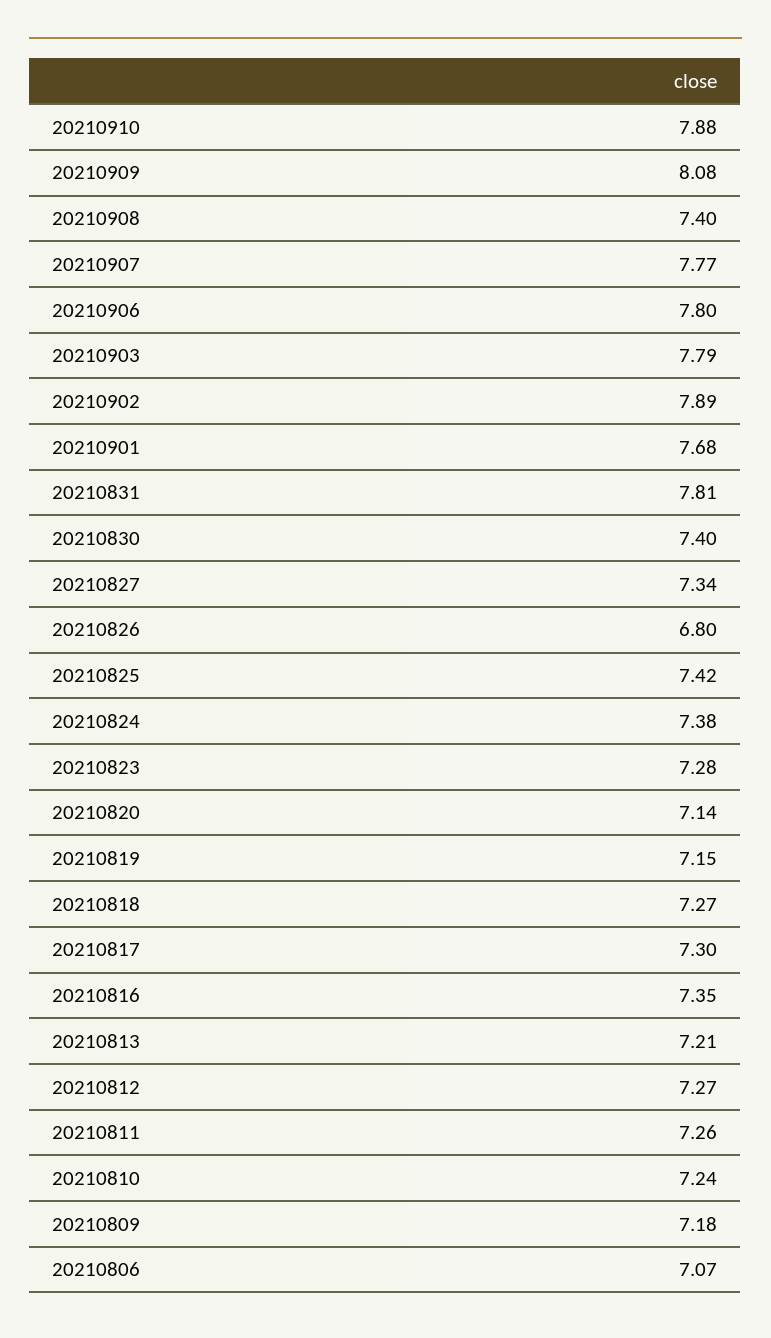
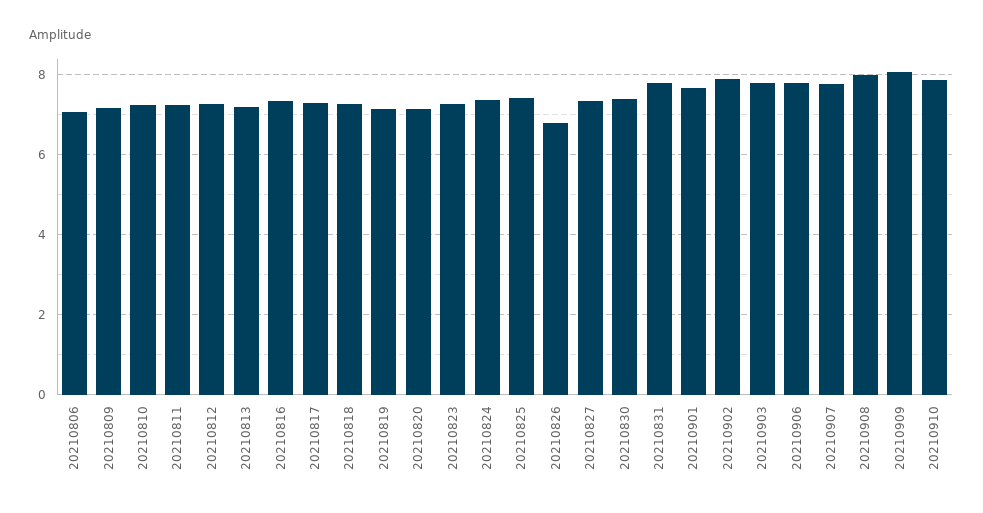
  {
    "20210910": 7.88,
    "20210909": 8.08,
-   "20210908": 7.4,
+   "20210908": 8,
    "20210907": 7.77,
    "20210906": 7.8,
    "20210903": 7.79,
    "20210902": 7.89,
    "20210901": 7.68,
    "20210831": 7.81,
    "20210830": 7.4,
    "20210827": 7.34,
    "20210826": 6.8,
    "20210825": 7.42,
    "20210824": 7.38,
    "20210823": 7.28,
    "20210820": 7.14,
    "20210819": 7.15,
    "20210818": 7.27,
    "20210817": 7.3,
    "20210816": 7.35,
    "20210813": 7.21,
    "20210812": 7.27,
    "20210811": 7.26,
    "20210810": 7.24,
    "20210809": 7.18,
    "20210806": 7.07
  }

